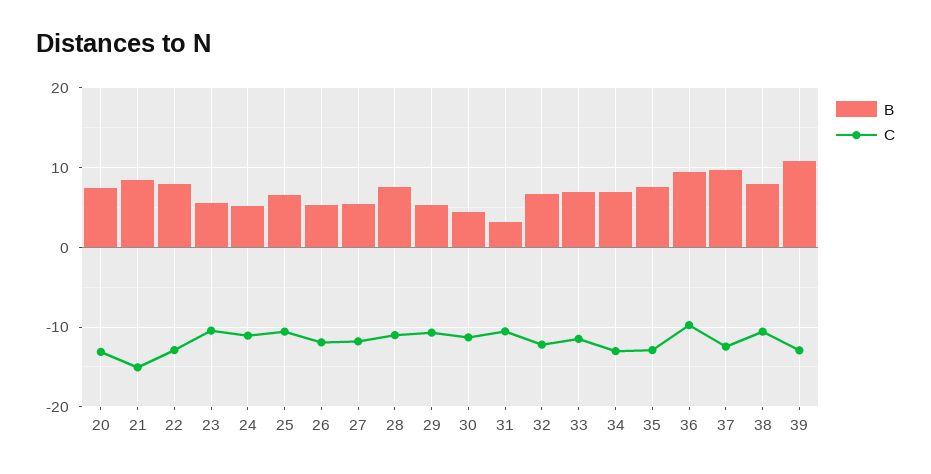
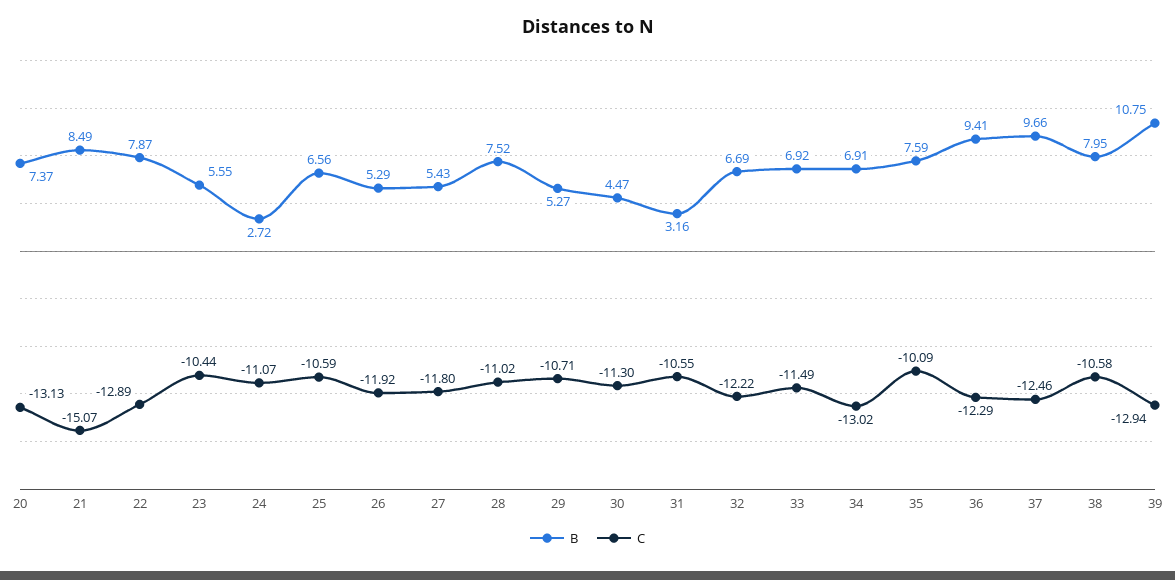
  {
    "B": {
      "20": 7.37,
      "21": 8.49,
      "22": 7.87,
      "23": 5.55,
-     "24": 5,
+     "24": 2.72,
      "25": 6.56,
      "26": 5.29,
      "27": 5.43,
      "28": 7.52,
      "29": 5.27,
      "30": 4.47,
      "31": 3.16,
      "32": 6.69,
      "33": 6.92,
      "34": 6.91,
      "35": 7.59,
      "36": 9.41,
      "37": 9.66,
      "38": 7.95,
      "39": 10.75
    },
    "C": {
      "20": -13.13,
      "21": -15.07,
      "22": -12.89,
      "23": -10.44,
      "24": -11.07,
      "25": -10.59,
      "26": -11.92,
      "27": -11.8,
      "28": -11.02,
      "29": -10.71,
      "30": -11.3,
      "31": -10.55,
      "32": -12.22,
      "33": -11.49,
      "34": -13.02,
-     "35": -13,
+     "35": -10.09,
-     "36": -10,
+     "36": -12.29,
      "37": -12.46,
      "38": -10.58,
      "39": -12.94
    }
  }

